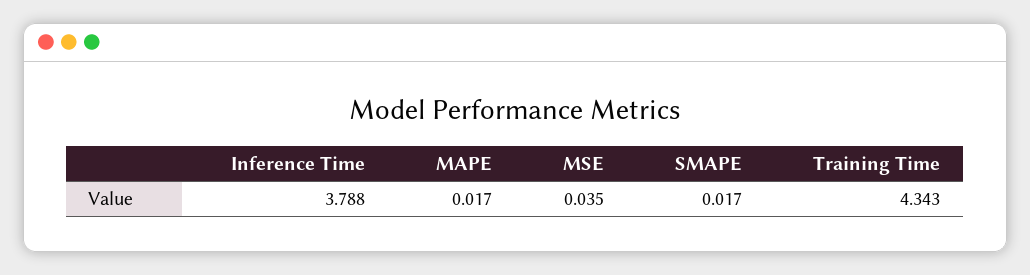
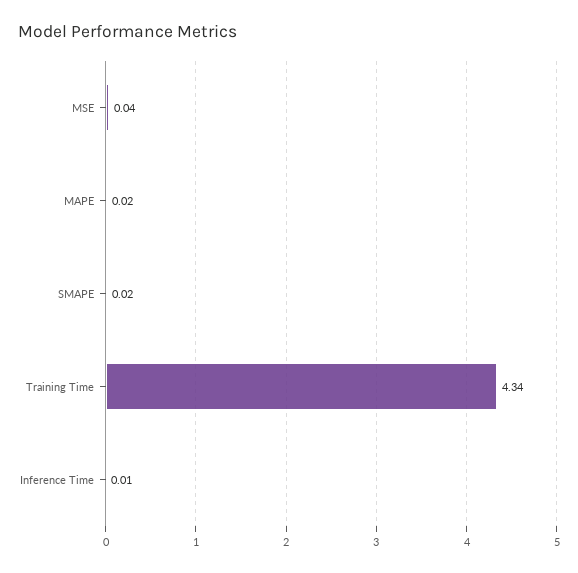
  {
-   "Inference Time": 3.788,
+   "Inference Time": 0.01,
    "MAPE": 0.017,
    "MSE": 0.035,
    "SMAPE": 0.017,
    "Training Time": 4.343
  }

